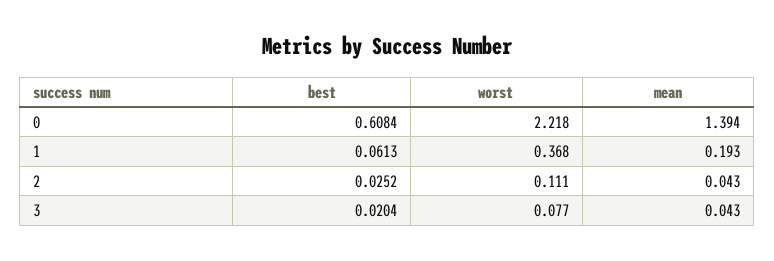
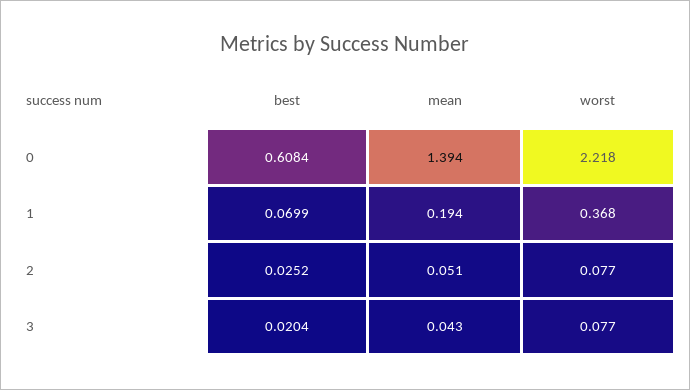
  {
    "best": {
      "0": 0.6084,
-     "1": 0.0613,
+     "1": 0.0699,
      "2": 0.0252,
      "3": 0.0204
    },
    "worst": {
      "0": 2.218,
      "1": 0.368,
-     "2": 0.111,
+     "2": 0.077,
      "3": 0.077
    },
    "mean": {
      "0": 1.394,
-     "1": 0.193,
+     "1": 0.194,
-     "2": 0.043,
+     "2": 0.051,
      "3": 0.043
    }
  }

